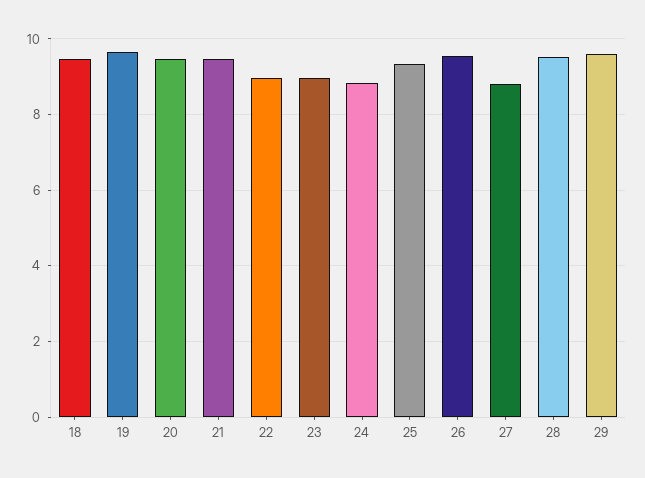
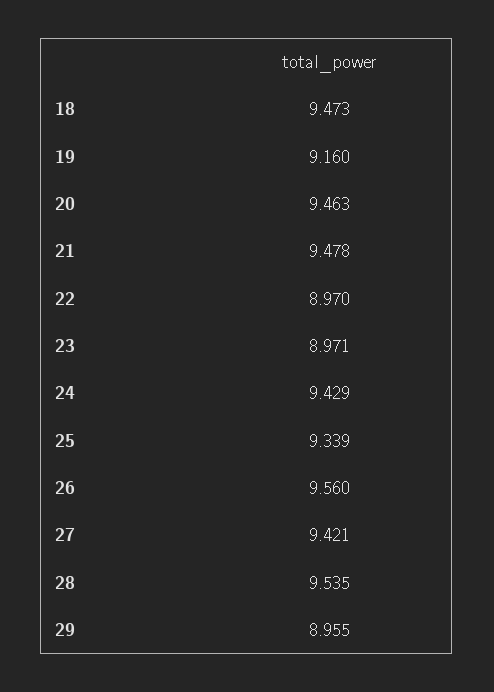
  {
    "18": 9.473,
-   "19": 9.6,
+   "19": 9.16,
    "20": 9.463,
    "21": 9.478,
    "22": 8.97,
    "23": 8.971,
-   "24": 8.8,
+   "24": 9.429,
    "25": 9.339,
    "26": 9.56,
-   "27": 8.8,
+   "27": 9.421,
    "28": 9.535,
-   "29": 9.6
+   "29": 8.955
  }

